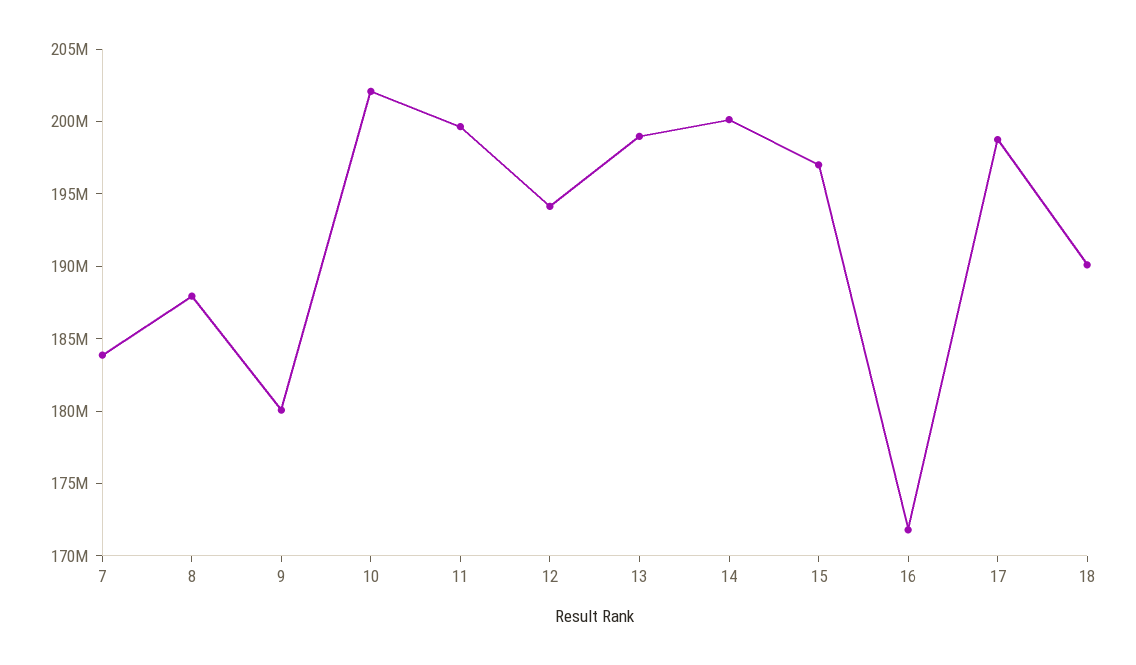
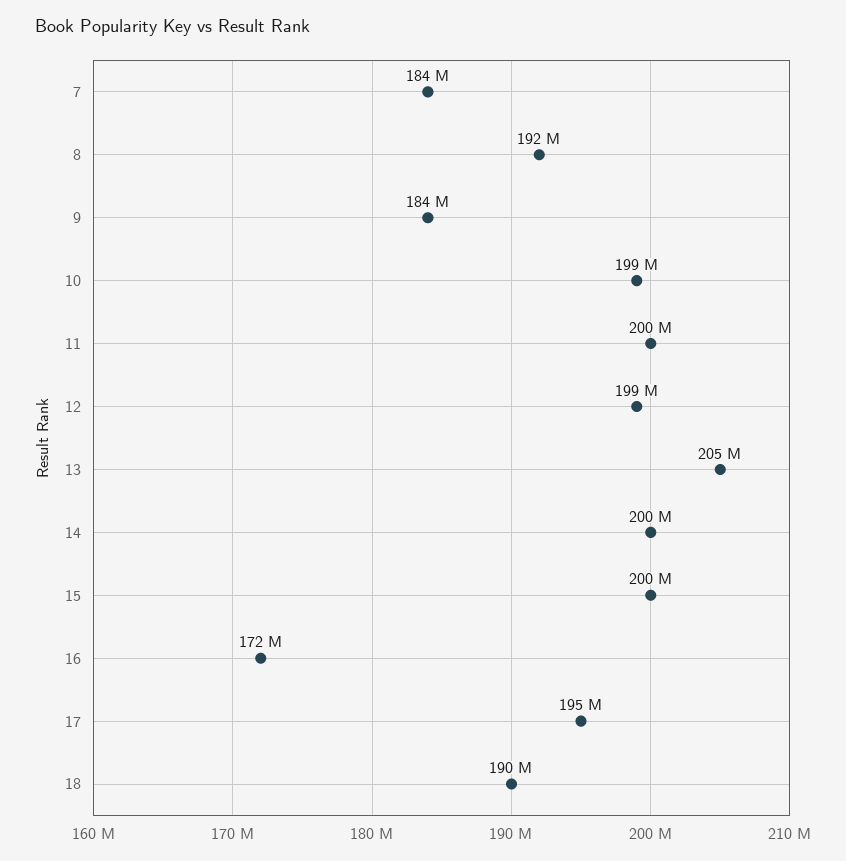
  {
    "7": 184000000,
-   "8": 188000000,
+   "8": 192000000,
-   "9": 180000000,
+   "9": 184000000,
-   "10": 202000000,
+   "10": 199000000,
    "11": 200000000,
-   "12": 194000000,
+   "12": 199000000,
-   "13": 199000000,
+   "13": 205000000,
    "14": 200000000,
-   "15": 197000000,
+   "15": 200000000,
    "16": 172000000,
-   "17": 199000000,
+   "17": 195000000,
    "18": 190000000
  }

